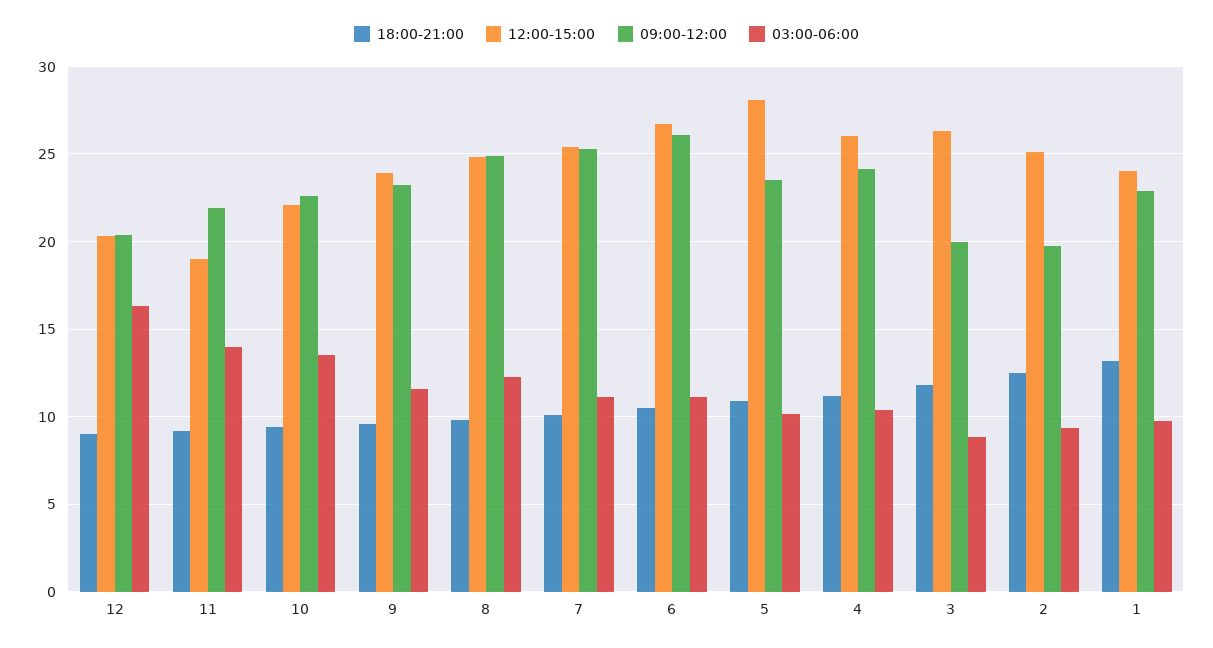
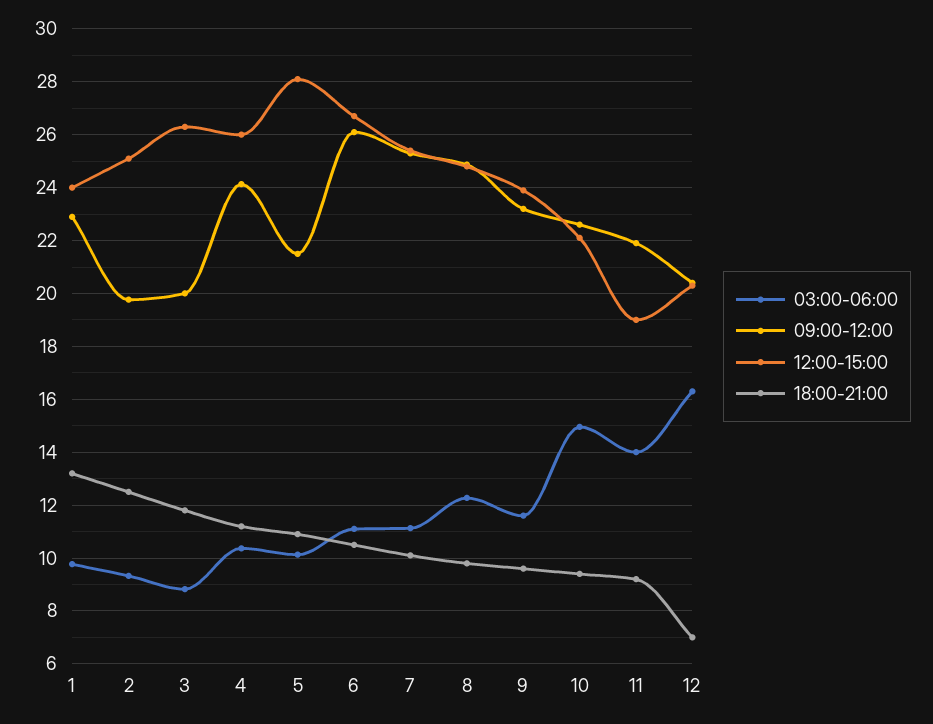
  {
    "18:00-21:00": {
-     "12": 9,
+     "12": 7,
      "11": 9.25,
      "10": 9.5,
      "9": 9.5,
      "8": 9.75,
      "7": 10,
      "6": 10.5,
      "5": 11,
      "4": 11.25,
      "3": 11.75,
      "2": 12.5,
      "1": 13.25
    },
    "12:00-15:00": {
      "12": 20.25,
      "11": 19,
      "10": 22,
      "9": 24,
      "8": 24.75,
      "7": 25.5,
      "6": 26.75,
      "5": 28,
      "4": 26,
      "3": 26.25,
      "2": 25,
      "1": 24
    },
    "09:00-12:00": {
      "12": 20.5,
      "11": 22,
      "10": 22.5,
      "9": 23.25,
      "8": 24.75,
      "7": 25.25,
      "6": 26,
-     "5": 23.5,
+     "5": 21.5,
      "4": 24.25,
      "3": 20,
      "2": 19.75,
      "1": 23
    },
    "03:00-06:00": {
      "12": 16.25,
      "11": 14,
-     "10": 13.5,
+     "10": 15,
      "9": 11.5,
      "8": 12.25,
      "7": 11.25,
      "6": 11,
      "5": 10.25,
      "4": 10.25,
      "3": 8.75,
      "2": 9.25,
      "1": 9.75
    }
  }

